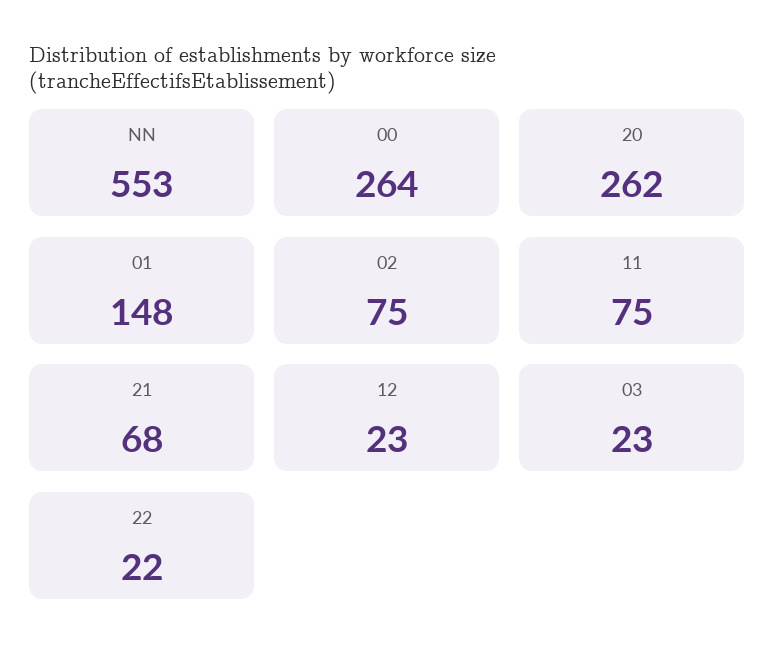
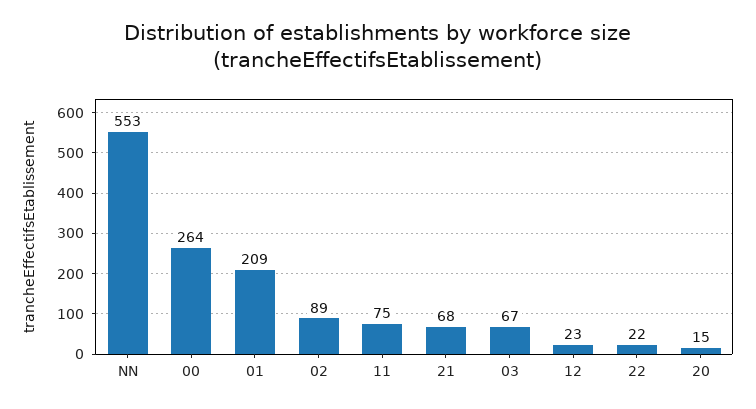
  {
    "NN": 553,
    "00": 264,
-   "20": 262,
+   "20": 15,
-   "01": 148,
+   "01": 209,
-   "02": 75,
+   "02": 89,
    "11": 75,
    "21": 68,
    "12": 23,
-   "03": 23,
+   "03": 67,
    "22": 22
  }

